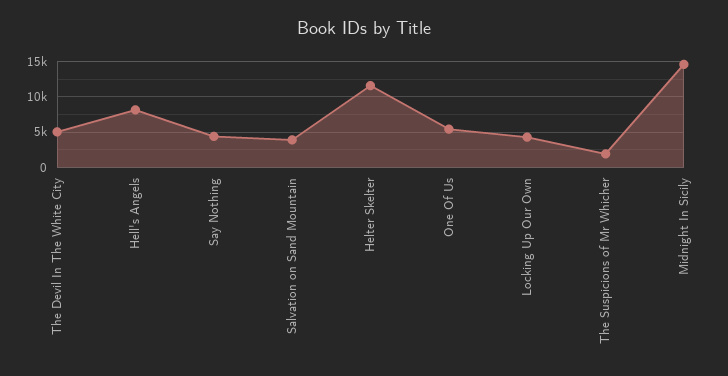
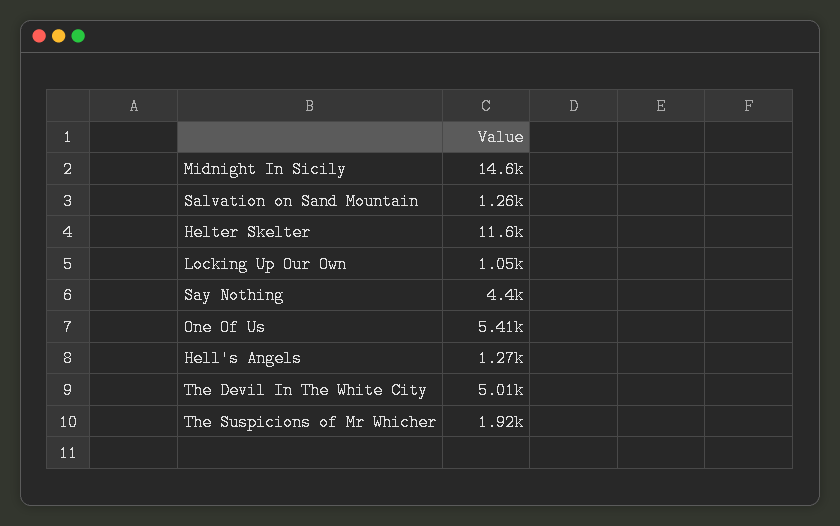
  {
    "The Devil In The White City": 5010,
-   "Hell's Angels": 8000,
+   "Hell's Angels": 1270,
    "Say Nothing": 4400,
-   "Salvation on Sand Mountain": 4000,
+   "Salvation on Sand Mountain": 1260,
    "Helter Skelter": 11600,
    "One Of Us": 5410,
-   "Locking Up Our Own": 4000,
+   "Locking Up Our Own": 1050,
    "The Suspicions of Mr Whicher": 1920,
    "Midnight In Sicily": 14600
  }

